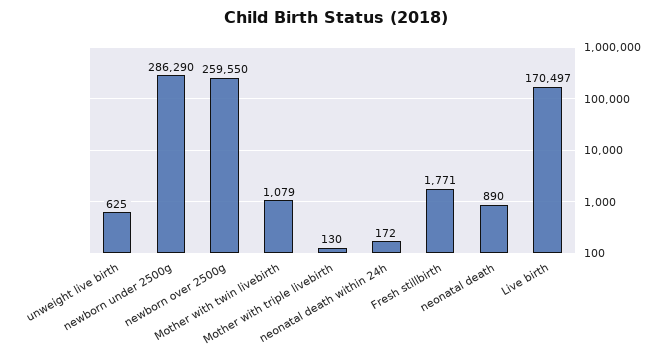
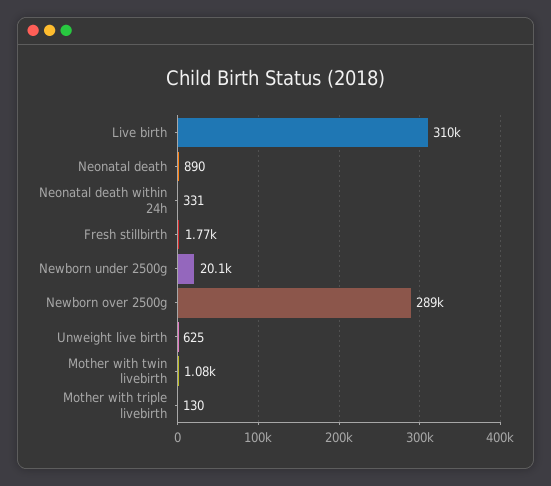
  {
    "unweight live birth": 625,
-   "newborn under 2500g": 286290,
+   "newborn under 2500g": 20100,
-   "newborn over 2500g": 259550,
+   "newborn over 2500g": 289000,
    "Mother with twin livebirth": 1079,
    "Mother with triple livebirth": 130,
-   "neonatal death within 24h": 172,
+   "neonatal death within 24h": 331,
    "Fresh stillbirth": 1771,
    "neonatal death": 890,
-   "Live birth": 170497
+   "Live birth": 310000
  }

